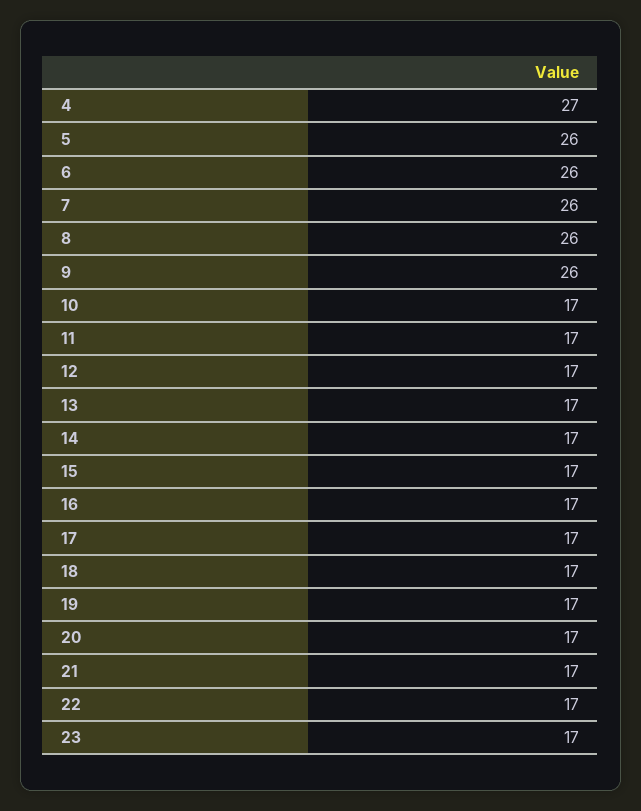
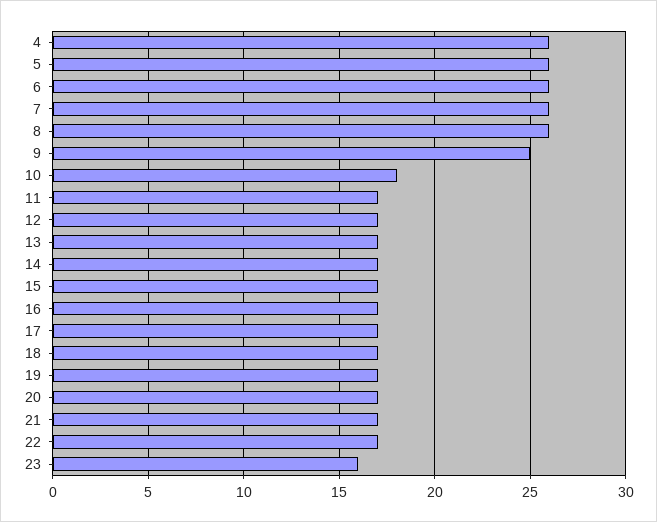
  {
-   "4": 27,
+   "4": 26,
    "5": 26,
    "6": 26,
    "7": 26,
    "8": 26,
-   "9": 26,
+   "9": 25,
-   "10": 17,
+   "10": 18,
    "11": 17,
    "12": 17,
    "13": 17,
    "14": 17,
    "15": 17,
    "16": 17,
    "17": 17,
    "18": 17,
    "19": 17,
    "20": 17,
    "21": 17,
    "22": 17,
-   "23": 17
+   "23": 16
  }

